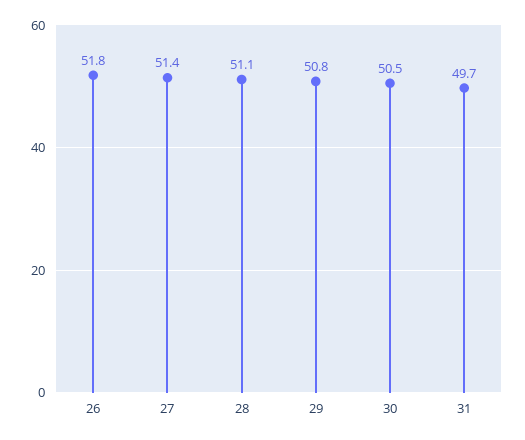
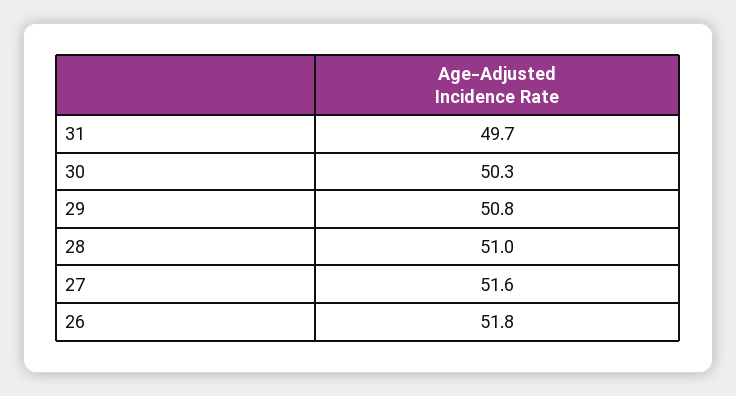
  {
    "26": 51.8,
-   "27": 51.4,
+   "27": 51.6,
-   "28": 51.1,
+   "28": 51,
    "29": 50.8,
-   "30": 50.5,
+   "30": 50.3,
    "31": 49.7
  }

